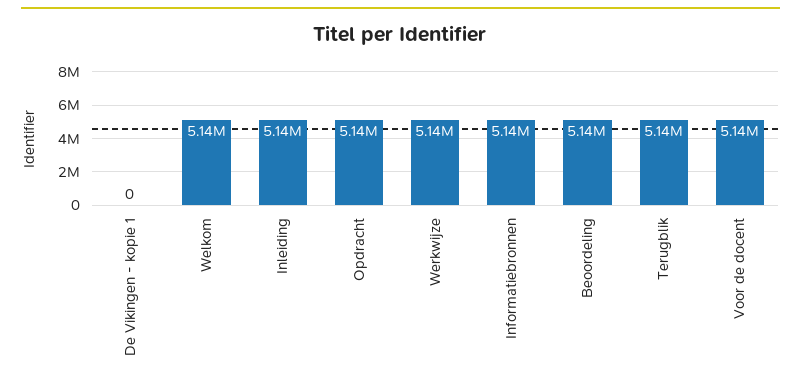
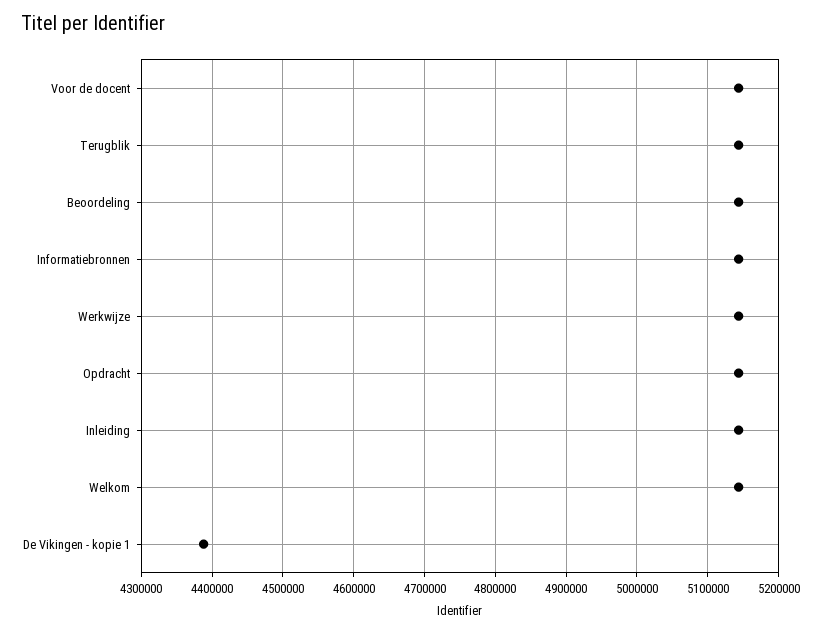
  {
-   "De Vikingen - kopie 1": 0,
+   "De Vikingen - kopie 1": 4390000,
    "Welkom": 5140000,
    "Inleiding": 5140000,
    "Opdracht": 5140000,
    "Werkwijze": 5140000,
    "Informatiebronnen": 5140000,
    "Beoordeling": 5140000,
    "Terugblik": 5140000,
    "Voor de docent": 5140000
  }

